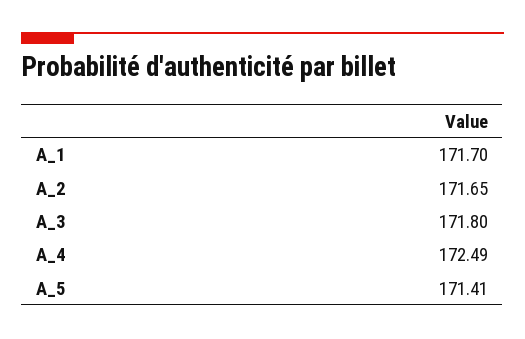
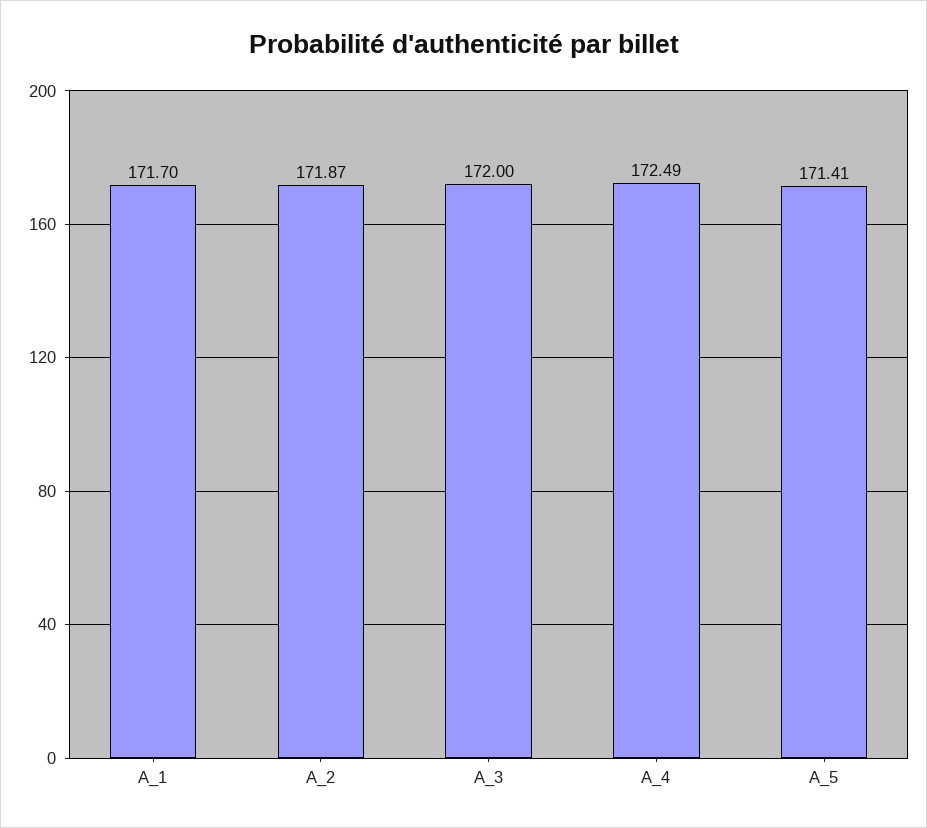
  {
    "A_1": 171.7,
-   "A_2": 171.65,
+   "A_2": 171.87,
-   "A_3": 171.8,
+   "A_3": 172,
    "A_4": 172.49,
    "A_5": 171.41
  }

